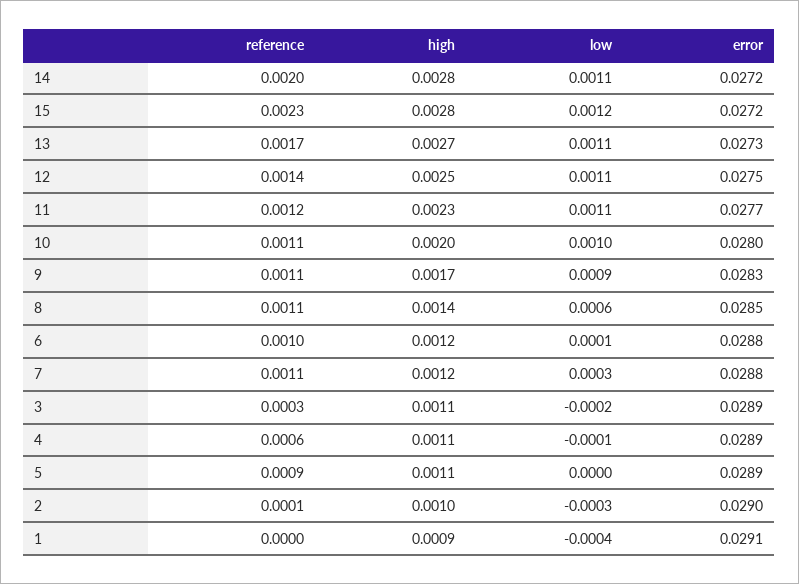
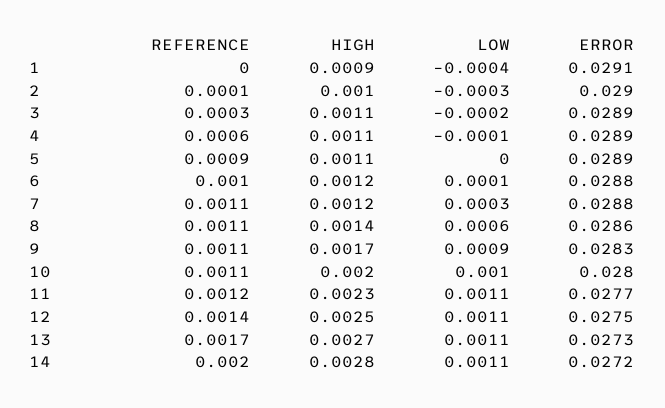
  {
    "reference": {
      "14": 0.002,
-     "15": 0.0023,
      "13": 0.0017,
      "12": 0.0014,
      "11": 0.0012,
      "10": 0.0011,
      "9": 0.0011,
      "8": 0.0011,
      "6": 0.001,
      "7": 0.0011,
      "3": 0.0003,
      "4": 0.0006,
      "5": 0.0009,
      "2": 0.0001,
      "1": 0
    },
    "high": {
      "14": 0.0028,
-     "15": 0.0028,
      "13": 0.0027,
      "12": 0.0025,
      "11": 0.0023,
      "10": 0.002,
      "9": 0.0017,
      "8": 0.0014,
      "6": 0.0012,
      "7": 0.0012,
      "3": 0.0011,
      "4": 0.0011,
      "5": 0.0011,
      "2": 0.001,
      "1": 0.0009
    },
    "low": {
      "14": 0.0011,
-     "15": 0.0012,
      "13": 0.0011,
      "12": 0.0011,
      "11": 0.0011,
      "10": 0.001,
      "9": 0.0009,
      "8": 0.0006,
      "6": 0.0001,
      "7": 0.0003,
      "3": -0.0002,
      "4": -0.0001,
      "5": 0,
      "2": -0.0003,
      "1": -0.0004
    },
    "error": {
      "14": 0.0272,
-     "15": 0.0272,
      "13": 0.0273,
      "12": 0.0275,
      "11": 0.0277,
      "10": 0.028,
      "9": 0.0283,
-     "8": 0.0285,
+     "8": 0.0286,
      "6": 0.0288,
      "7": 0.0288,
      "3": 0.0289,
      "4": 0.0289,
      "5": 0.0289,
      "2": 0.029,
      "1": 0.0291
    }
  }

